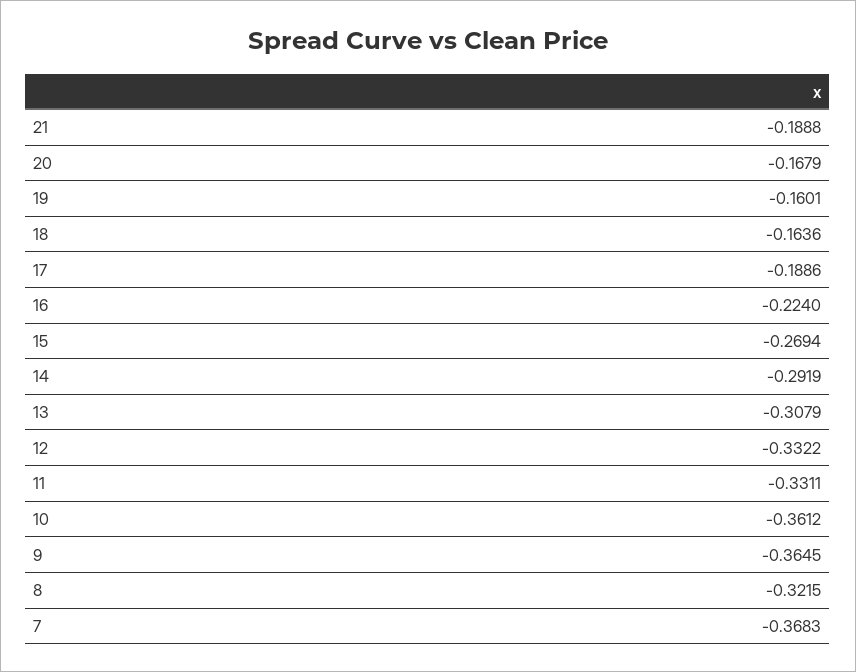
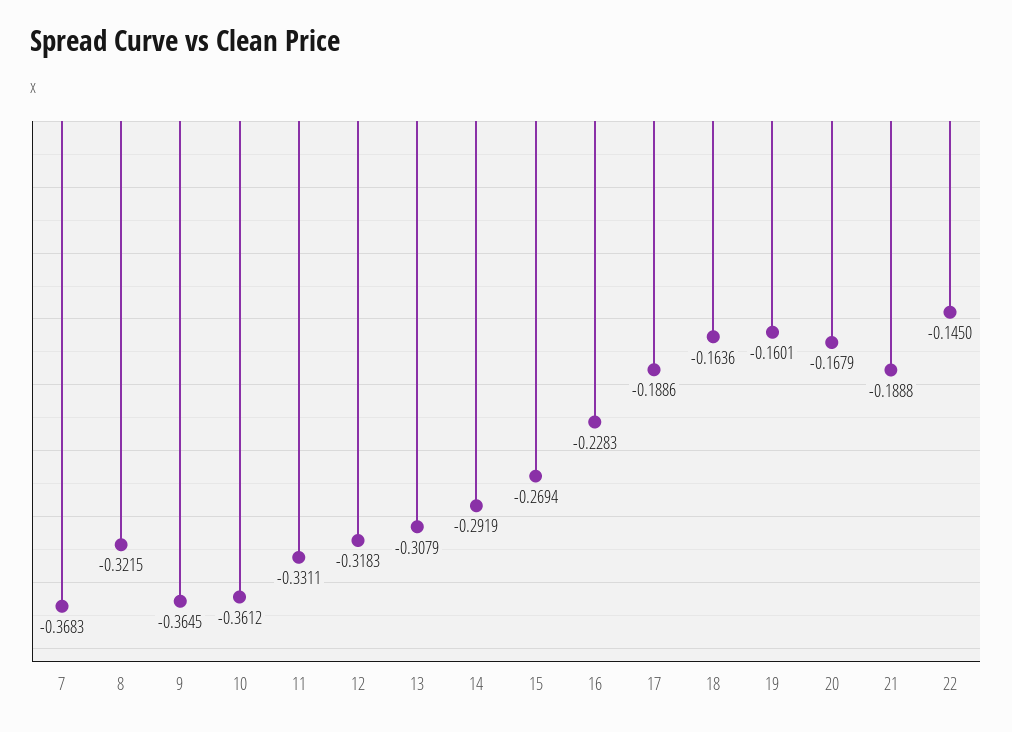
  {
    "21": -0.1888,
    "20": -0.1679,
    "19": -0.1601,
    "18": -0.1636,
    "17": -0.1886,
-   "16": -0.224,
+   "16": -0.2283,
    "15": -0.2694,
    "14": -0.2919,
    "13": -0.3079,
-   "12": -0.3322,
+   "12": -0.3183,
    "11": -0.3311,
    "10": -0.3612,
    "9": -0.3645,
    "8": -0.3215,
-   "7": -0.3683
+   "7": -0.3683,
+   "22": -0.145
  }

